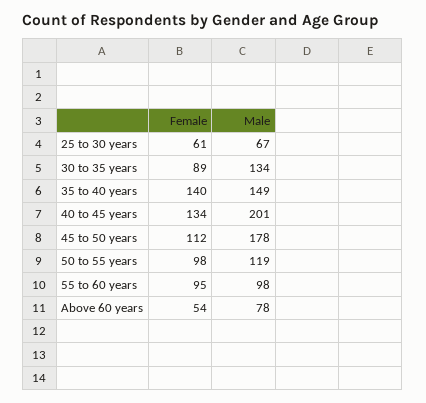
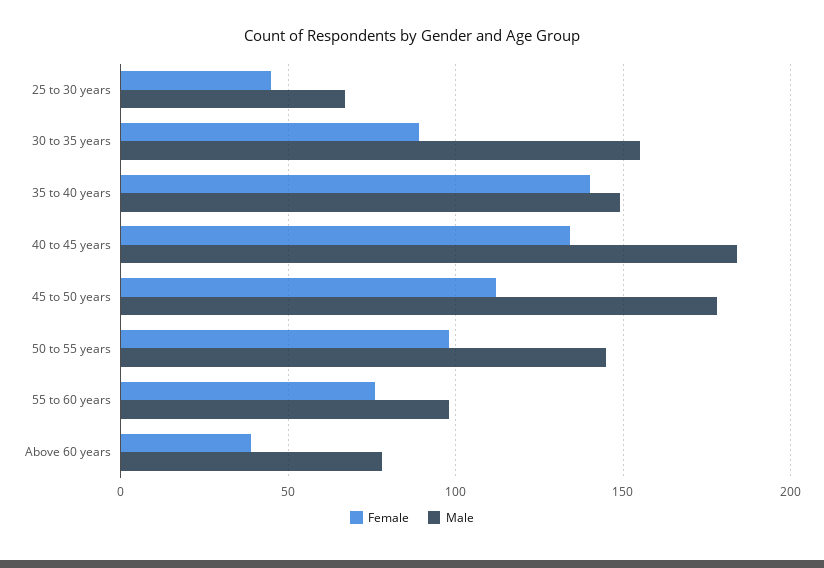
  {
    "Female": {
-     "25 to 30 years": 61,
+     "25 to 30 years": 45,
      "30 to 35 years": 89,
      "35 to 40 years": 140,
      "40 to 45 years": 134,
      "45 to 50 years": 112,
      "50 to 55 years": 98,
-     "55 to 60 years": 95,
+     "55 to 60 years": 75,
-     "Above 60 years": 54
+     "Above 60 years": 40
    },
    "Male": {
      "25 to 30 years": 67,
-     "30 to 35 years": 134,
+     "30 to 35 years": 155,
      "35 to 40 years": 149,
-     "40 to 45 years": 201,
+     "40 to 45 years": 185,
      "45 to 50 years": 178,
-     "50 to 55 years": 119,
+     "50 to 55 years": 145,
      "55 to 60 years": 98,
      "Above 60 years": 78
    }
  }

